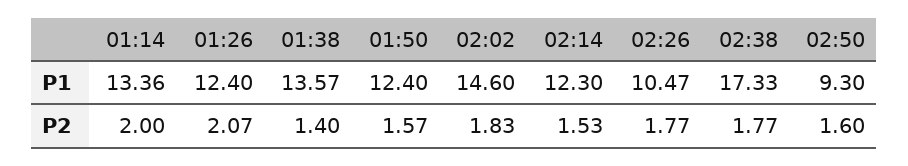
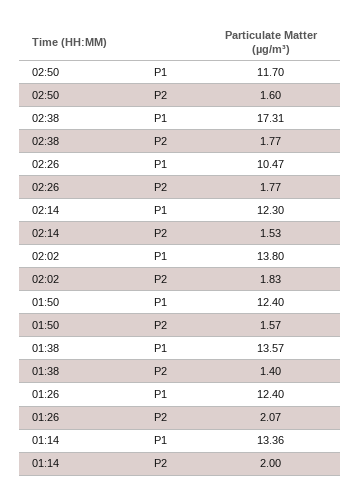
  {
    "01:14": {
      "P1": 13.36,
      "P2": 2
    },
    "01:26": {
      "P1": 12.4,
      "P2": 2.07
    },
    "01:38": {
      "P1": 13.57,
      "P2": 1.4
    },
    "01:50": {
      "P1": 12.4,
      "P2": 1.57
    },
    "02:02": {
-     "P1": 14.6,
+     "P1": 13.8,
      "P2": 1.83
    },
    "02:14": {
      "P1": 12.3,
      "P2": 1.53
    },
    "02:26": {
      "P1": 10.47,
      "P2": 1.77
    },
    "02:38": {
-     "P1": 17.33,
+     "P1": 17.31,
      "P2": 1.77
    },
    "02:50": {
-     "P1": 9.3,
+     "P1": 11.7,
      "P2": 1.6
    }
  }

